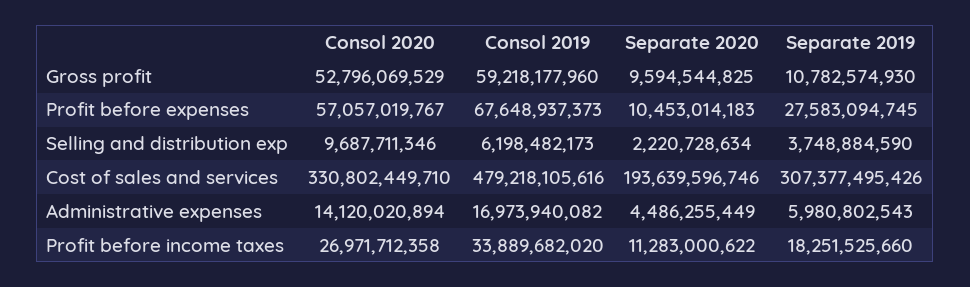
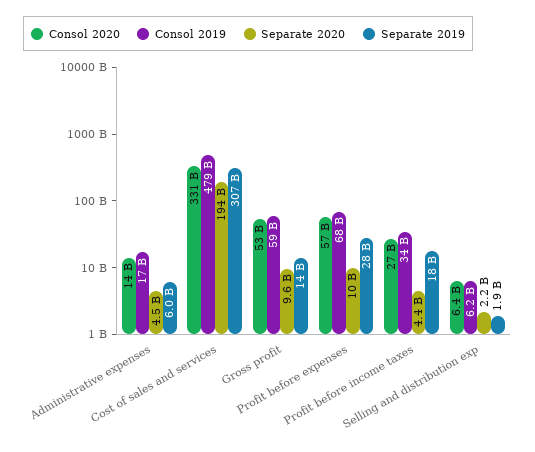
  {
    "Consol 2020": {
      "Gross profit": 52796069529,
      "Profit before expenses": 57057019767,
-     "Selling and distribution exp": 9687711346,
+     "Selling and distribution exp": 6400000000,
      "Cost of sales and services": 330802449710,
      "Administrative expenses": 14120020894,
      "Profit before income taxes": 26971712358
    },
    "Consol 2019": {
      "Gross profit": 59218177960,
      "Profit before expenses": 67648937373,
      "Selling and distribution exp": 6198482173,
      "Cost of sales and services": 479218105616,
      "Administrative expenses": 16973940082,
      "Profit before income taxes": 33889682020
    },
    "Separate 2020": {
      "Gross profit": 9594544825,
      "Profit before expenses": 10453014183,
      "Selling and distribution exp": 2220728634,
      "Cost of sales and services": 193639596746,
      "Administrative expenses": 4486255449,
-     "Profit before income taxes": 11283000622
+     "Profit before income taxes": 4400000000
    },
    "Separate 2019": {
-     "Gross profit": 10782574930,
+     "Gross profit": 14000000000,
      "Profit before expenses": 27583094745,
-     "Selling and distribution exp": 3748884590,
+     "Selling and distribution exp": 1900000000,
      "Cost of sales and services": 307377495426,
      "Administrative expenses": 5980802543,
      "Profit before income taxes": 18251525660
    }
  }

